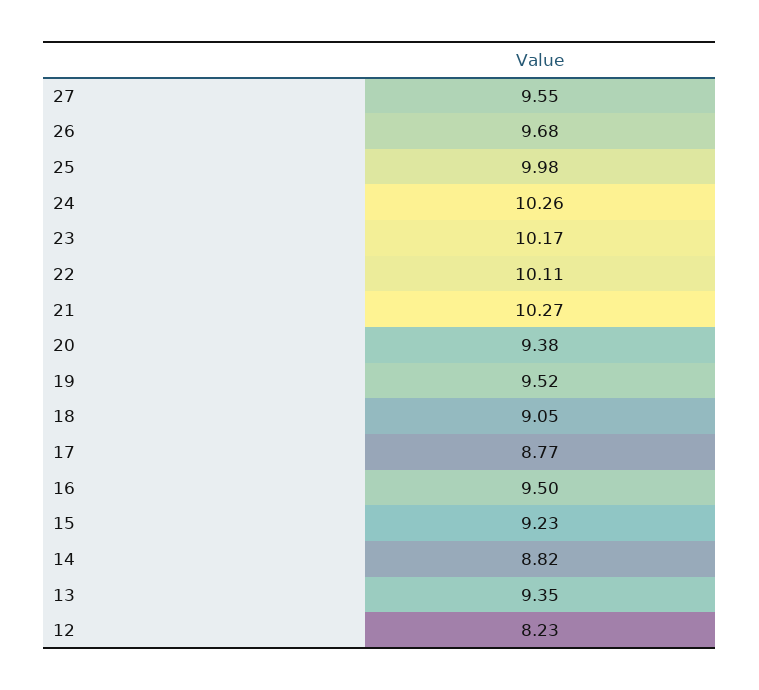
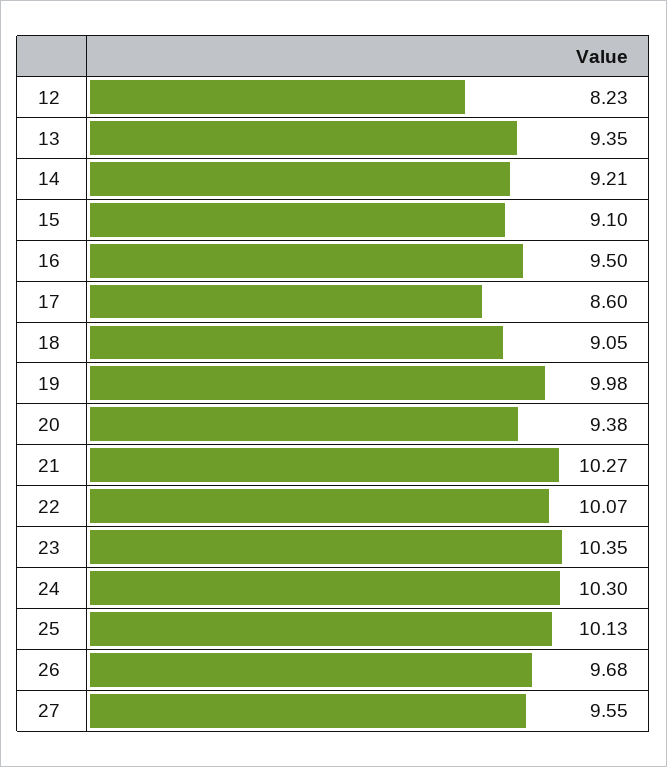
  {
    "27": 9.55,
    "26": 9.68,
-   "25": 9.98,
+   "25": 10.13,
-   "24": 10.26,
+   "24": 10.3,
-   "23": 10.17,
+   "23": 10.35,
-   "22": 10.11,
+   "22": 10.07,
    "21": 10.27,
    "20": 9.38,
-   "19": 9.52,
+   "19": 9.98,
    "18": 9.05,
-   "17": 8.77,
+   "17": 8.6,
    "16": 9.5,
-   "15": 9.23,
+   "15": 9.1,
-   "14": 8.82,
+   "14": 9.21,
    "13": 9.35,
    "12": 8.23
  }

